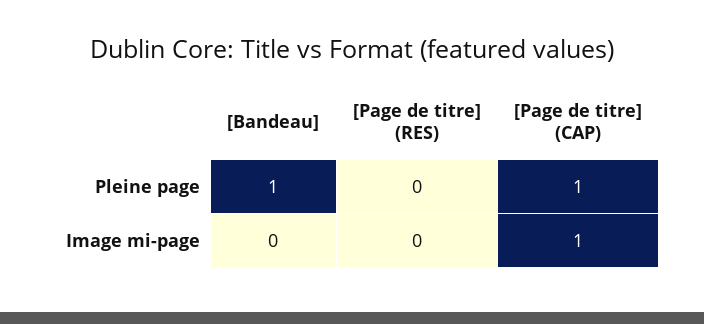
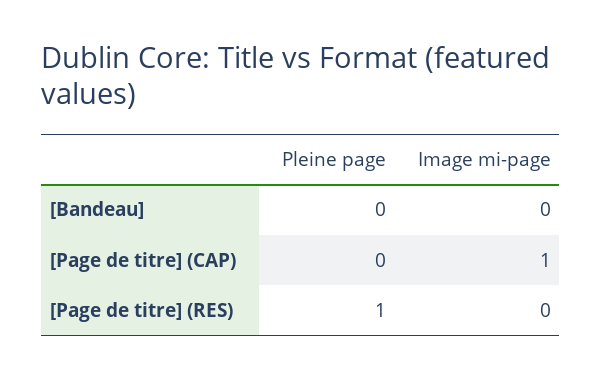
  {
    "[Bandeau]": {
-     "Pleine page": 1,
+     "Pleine page": 0,
      "Image mi-page": 0
    },
    "[Page de titre] (RES)": {
-     "Pleine page": 0,
+     "Pleine page": 1,
      "Image mi-page": 0
    },
    "[Page de titre] (CAP)": {
-     "Pleine page": 1,
+     "Pleine page": 0,
      "Image mi-page": 1
    }
  }

